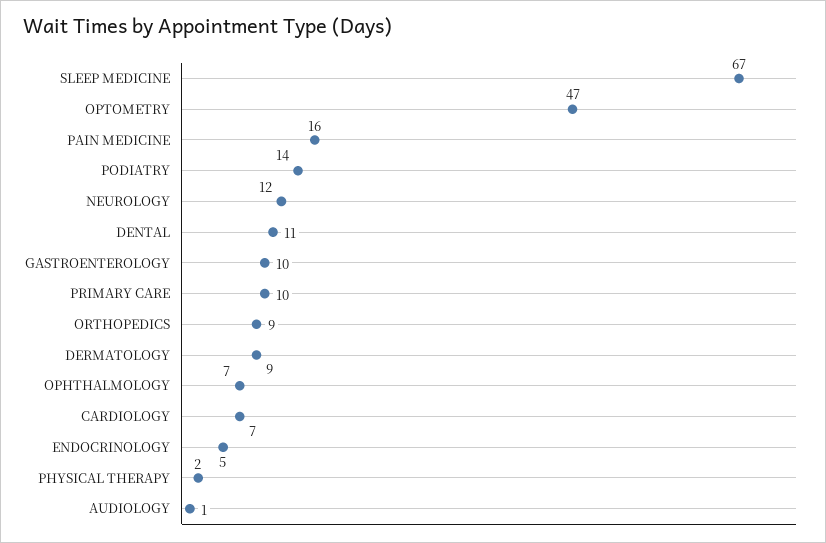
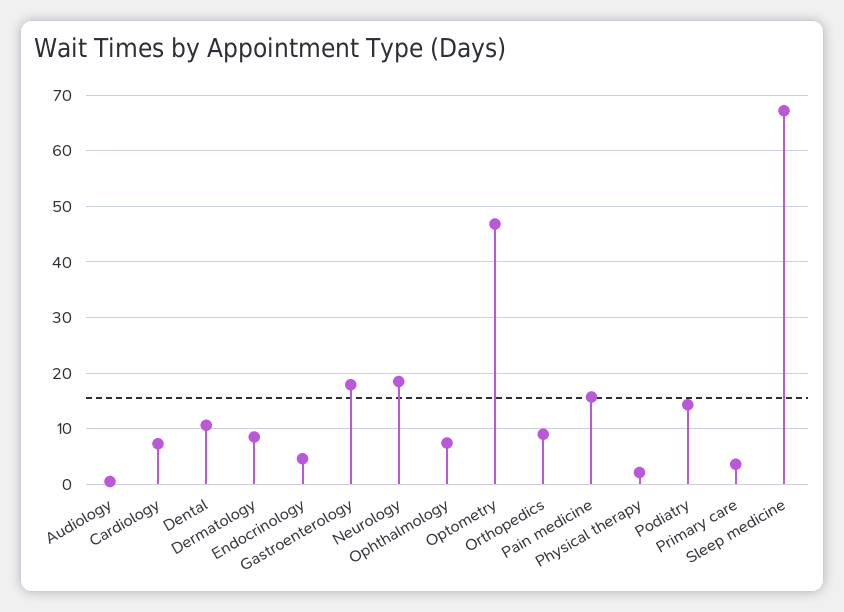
  {
    "SLEEP MEDICINE": 67,
    "OPTOMETRY": 47,
    "PAIN MEDICINE": 16,
    "PODIATRY": 14,
-   "NEUROLOGY": 12,
+   "NEUROLOGY": 18,
    "DENTAL": 11,
-   "GASTROENTEROLOGY": 10,
+   "GASTROENTEROLOGY": 18,
-   "PRIMARY CARE": 10,
+   "PRIMARY CARE": 4,
    "ORTHOPEDICS": 9,
    "DERMATOLOGY": 9,
    "OPHTHALMOLOGY": 7,
    "CARDIOLOGY": 7,
    "ENDOCRINOLOGY": 5,
    "PHYSICAL THERAPY": 2,
    "AUDIOLOGY": 1
  }

